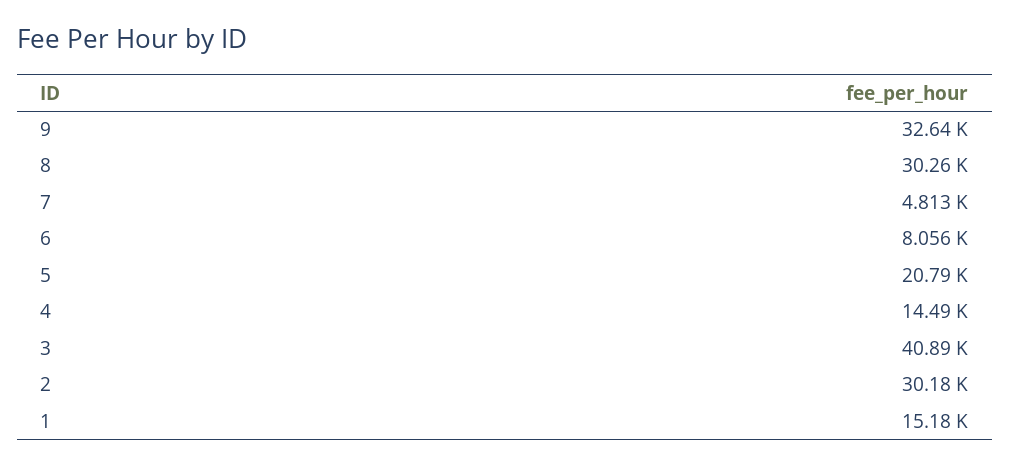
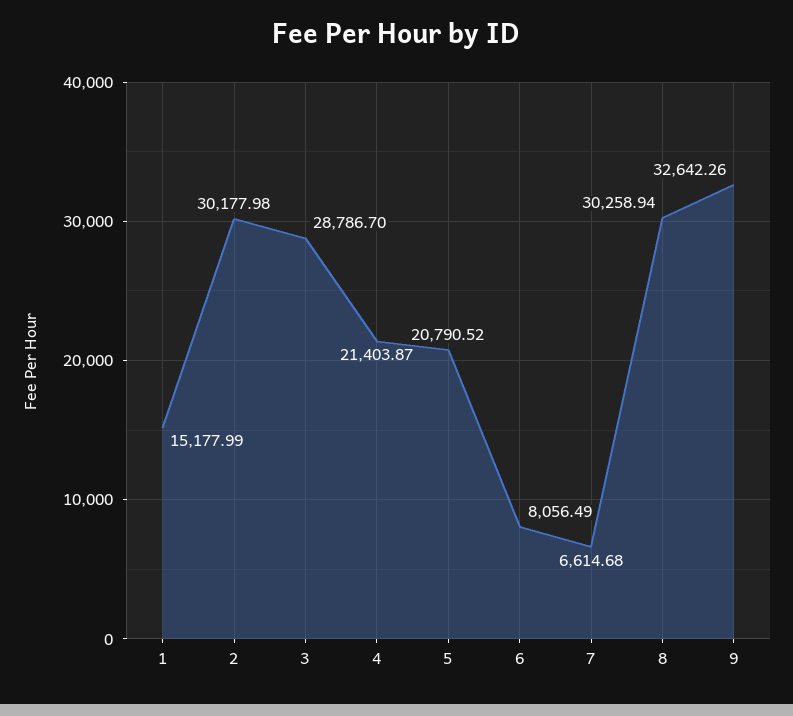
  {
    "9": 32642.26,
    "8": 30258.94,
-   "7": 4813,
+   "7": 6614.68,
    "6": 8056.49,
    "5": 20790.52,
-   "4": 14490,
+   "4": 21403.87,
-   "3": 40890,
+   "3": 28786.7,
    "2": 30177.98,
    "1": 15177.99
  }

